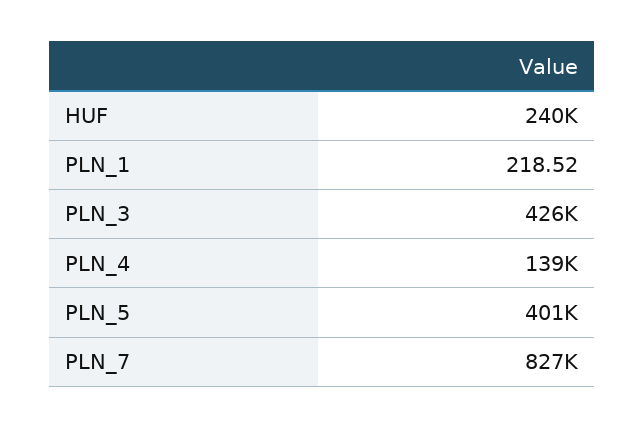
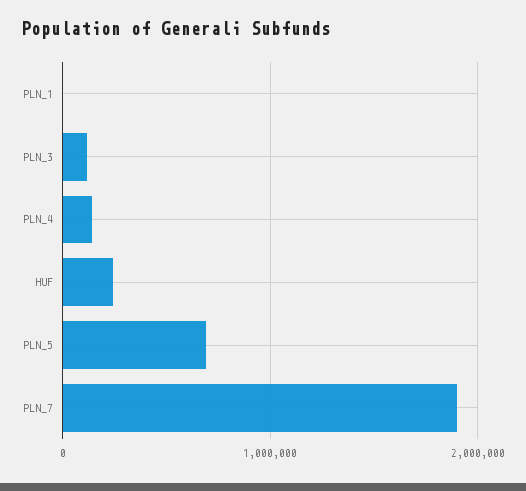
  {
    "HUF": 240000,
    "PLN_1": 218.52,
-   "PLN_3": 426000,
+   "PLN_3": 100000,
    "PLN_4": 139000,
-   "PLN_5": 401000,
+   "PLN_5": 700000,
-   "PLN_7": 827000
+   "PLN_7": 1900000
  }

